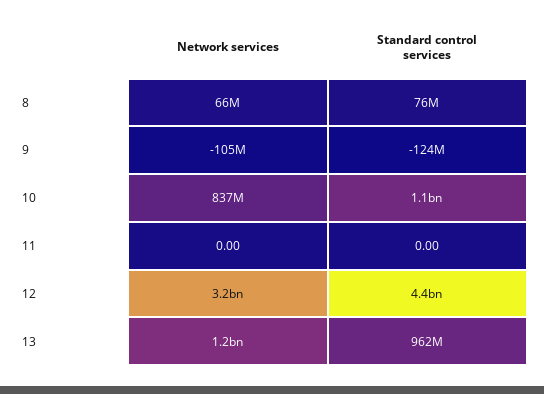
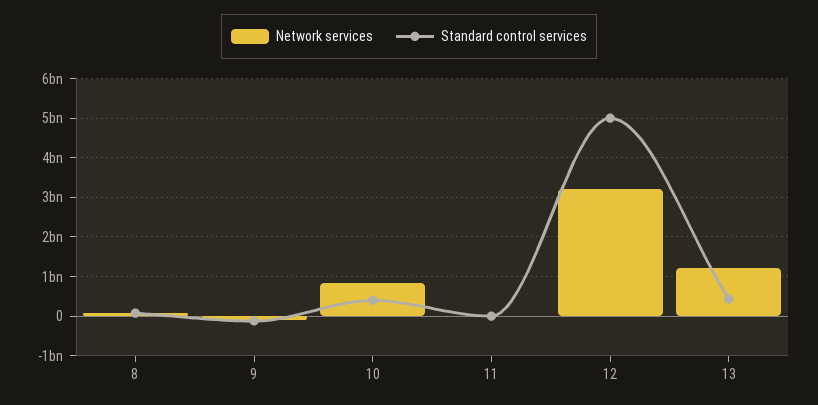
  {
    "Network services": {
      "8": 66000000,
      "9": -105000000,
      "10": 837000000,
      "11": 0,
      "12": 3200000000,
      "13": 1200000000
    },
    "Standard control services": {
      "8": 76000000,
      "9": -124000000,
-     "10": 1100000000,
+     "10": 400000000,
      "11": 0,
-     "12": 4400000000,
+     "12": 5000000000,
-     "13": 962000000
+     "13": 400000000
    }
  }

